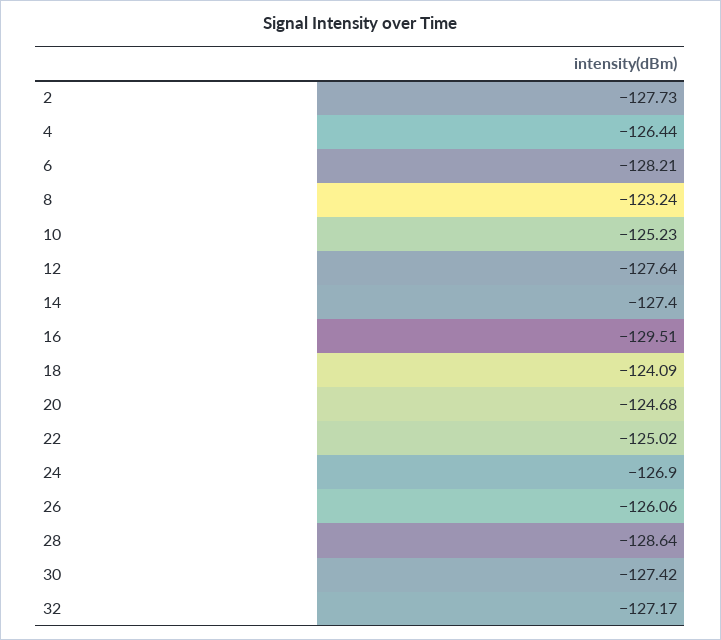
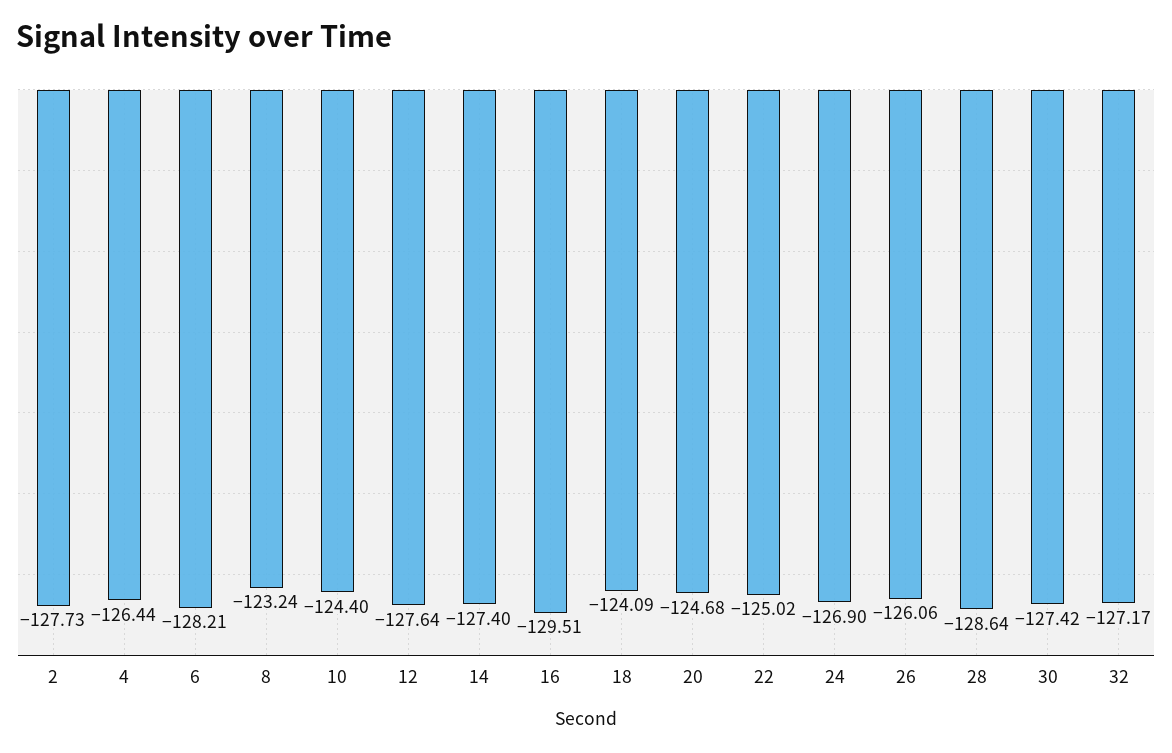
  {
    "2": -127.73,
    "4": -126.44,
    "6": -128.21,
    "8": -123.24,
-   "10": -125.23,
+   "10": -124.4,
    "12": -127.64,
    "14": -127.4,
    "16": -129.51,
    "18": -124.09,
    "20": -124.68,
    "22": -125.02,
    "24": -126.9,
    "26": -126.06,
    "28": -128.64,
    "30": -127.42,
    "32": -127.17
  }

